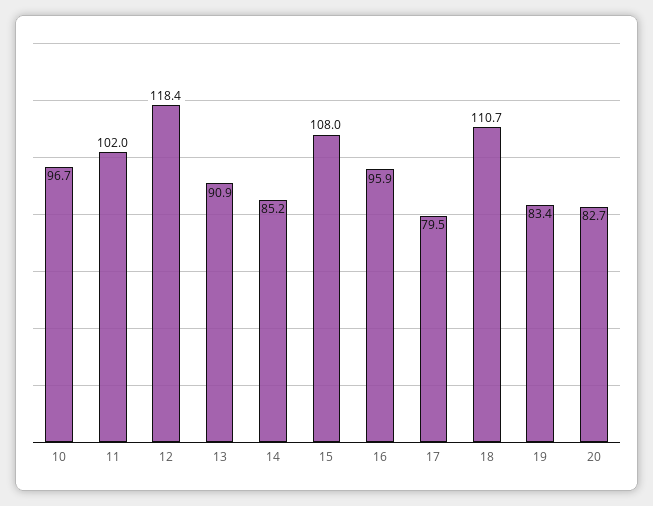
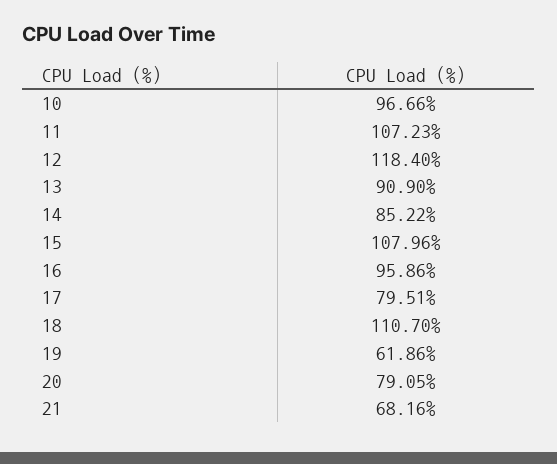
  {
    "10": 96.66,
-   "11": 102,
+   "11": 107.23,
    "12": 118.4,
    "13": 90.9,
    "14": 85.22,
    "15": 107.96,
    "16": 95.86,
    "17": 79.51,
    "18": 110.7,
-   "19": 83.4,
+   "19": 61.86,
-   "20": 82.7
+   "20": 79.05,
+   "21": 68.16
  }

